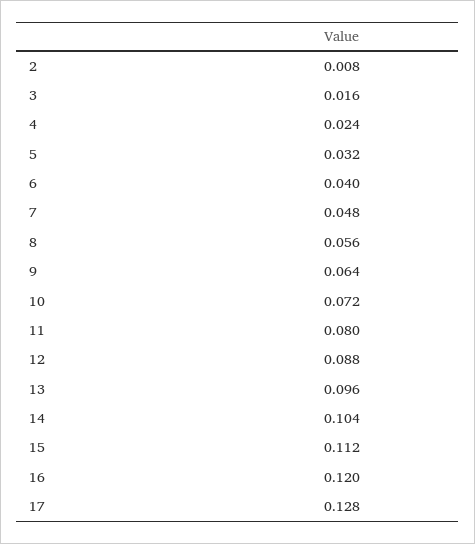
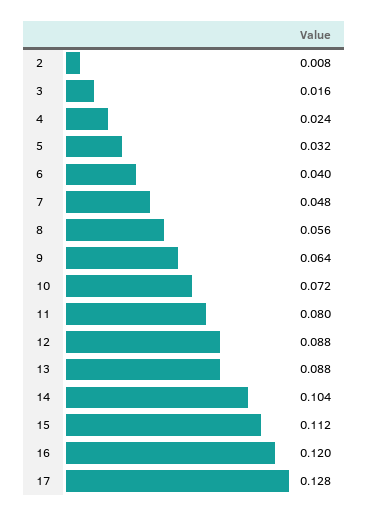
  {
    "2": 0.008,
    "3": 0.016,
    "4": 0.024,
    "5": 0.032,
    "6": 0.04,
    "7": 0.048,
    "8": 0.056,
    "9": 0.064,
    "10": 0.072,
    "11": 0.08,
    "12": 0.088,
-   "13": 0.096,
+   "13": 0.088,
    "14": 0.104,
    "15": 0.112,
    "16": 0.12,
    "17": 0.128
  }

